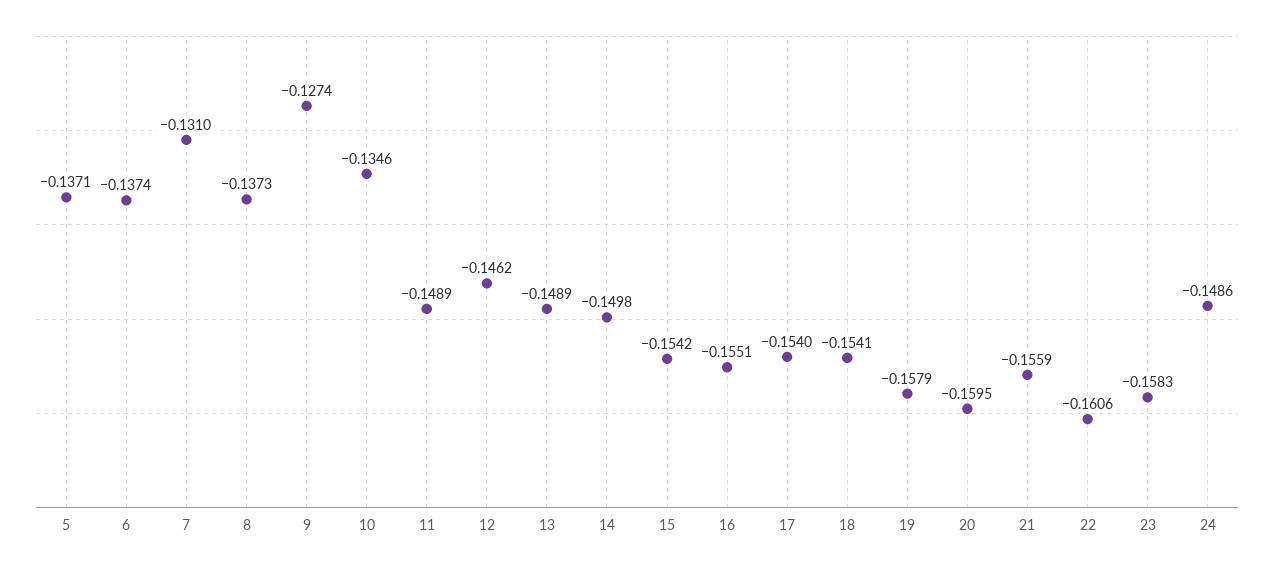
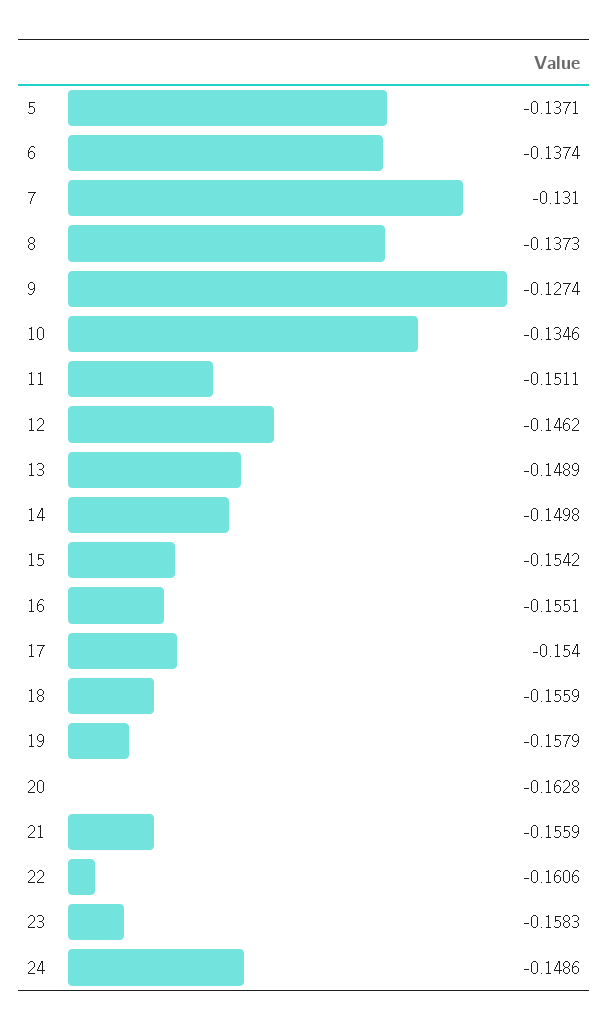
  {
    "5": -0.1371,
    "6": -0.1374,
    "7": -0.131,
    "8": -0.1373,
    "9": -0.1274,
    "10": -0.1346,
-   "11": -0.1489,
+   "11": -0.1511,
    "12": -0.1462,
    "13": -0.1489,
    "14": -0.1498,
    "15": -0.1542,
    "16": -0.1551,
    "17": -0.154,
-   "18": -0.1541,
+   "18": -0.1559,
    "19": -0.1579,
-   "20": -0.1595,
+   "20": -0.1628,
    "21": -0.1559,
    "22": -0.1606,
    "23": -0.1583,
    "24": -0.1486
  }

